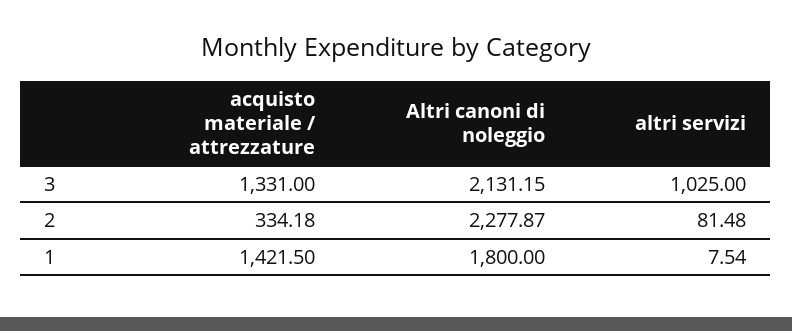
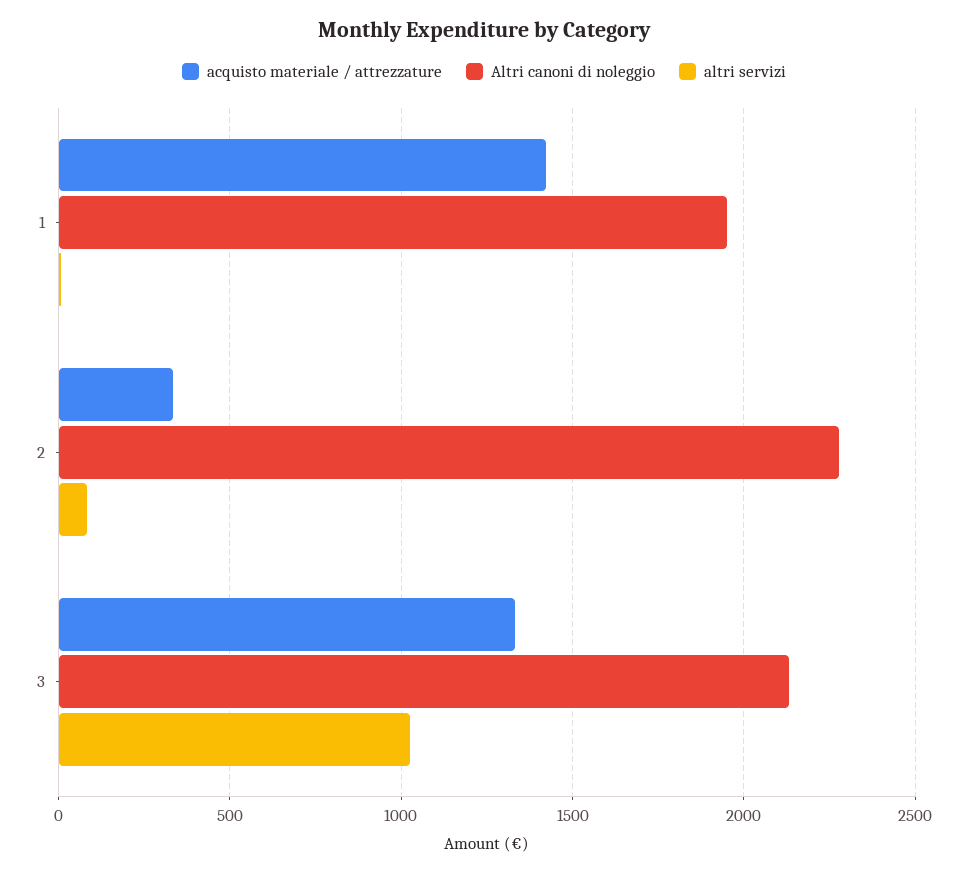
  {
    "acquisto materiale / attrezzature": {
      "3": 1331,
      "2": 334.18,
      "1": 1421.5
    },
    "Altri canoni di noleggio": {
      "3": 2131.15,
      "2": 2277.87,
-     "1": 1800
+     "1": 1950
    },
    "altri servizi": {
      "3": 1025,
      "2": 81.48,
      "1": 7.54
    }
  }

